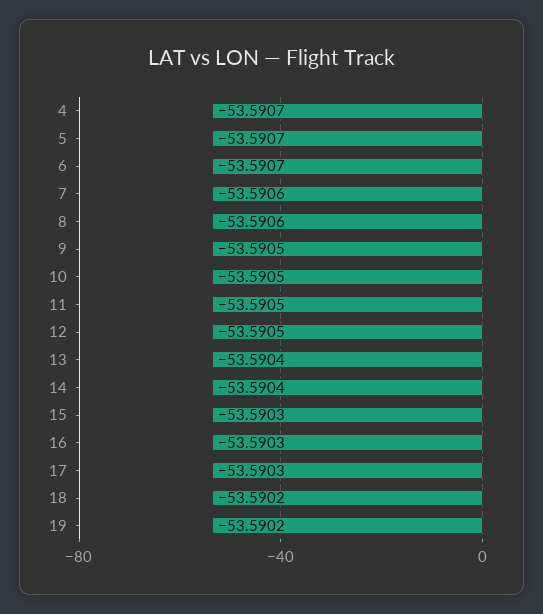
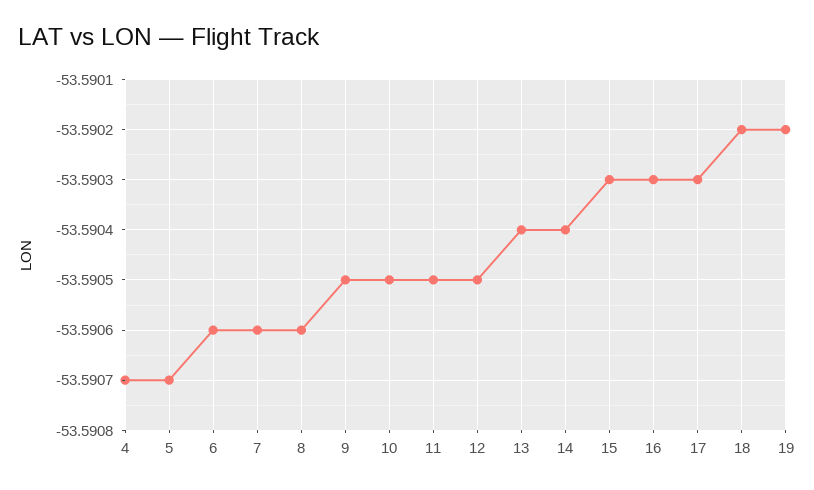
  {
    "4": -53.5907,
    "5": -53.5907,
-   "6": -53.5907,
+   "6": -53.5906,
    "7": -53.5906,
    "8": -53.5906,
    "9": -53.5905,
    "10": -53.5905,
    "11": -53.5905,
    "12": -53.5905,
    "13": -53.5904,
    "14": -53.5904,
    "15": -53.5903,
    "16": -53.5903,
    "17": -53.5903,
    "18": -53.5902,
    "19": -53.5902
  }

